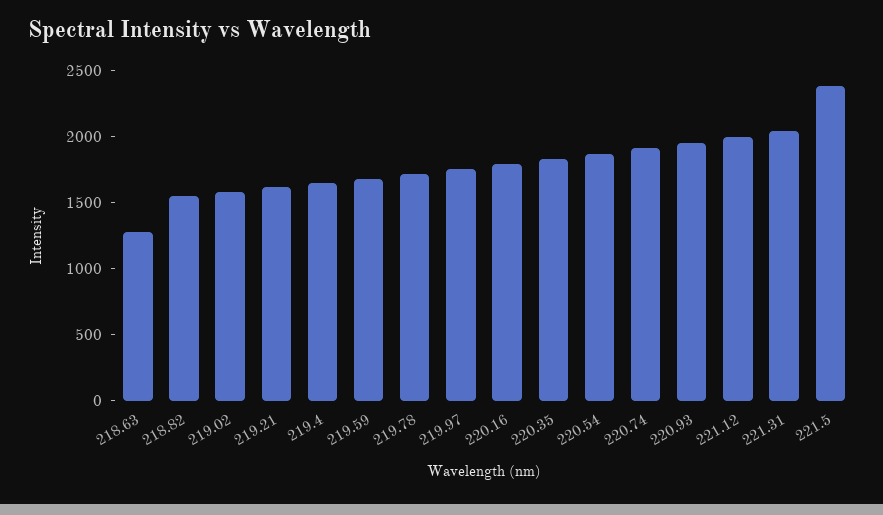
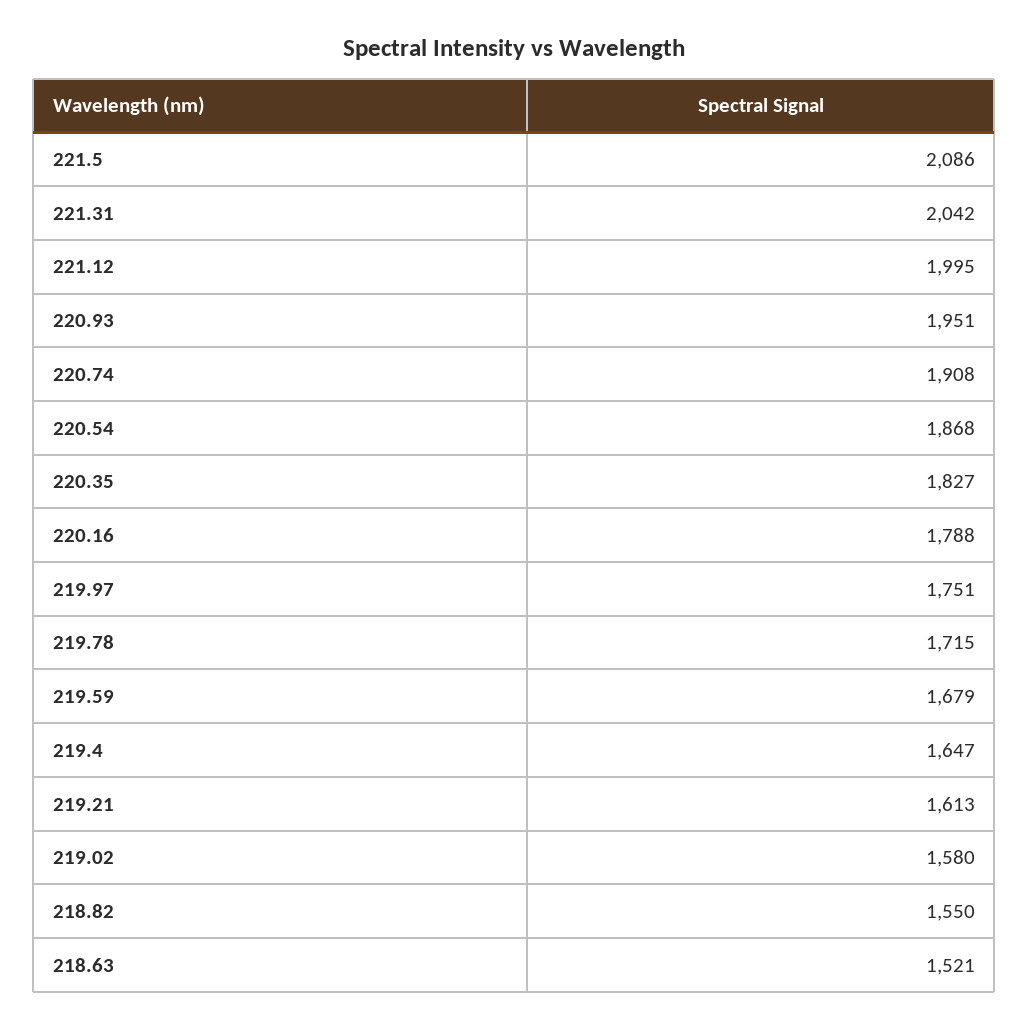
  {
-   "218.63": 1300,
+   "218.63": 1521,
    "218.82": 1550,
    "219.02": 1580,
    "219.21": 1613,
    "219.4": 1647,
    "219.59": 1679,
    "219.78": 1715,
    "219.97": 1751,
    "220.16": 1788,
    "220.35": 1827,
    "220.54": 1868,
    "220.74": 1908,
    "220.93": 1951,
    "221.12": 1995,
    "221.31": 2042,
-   "221.5": 2400
+   "221.5": 2086
  }

